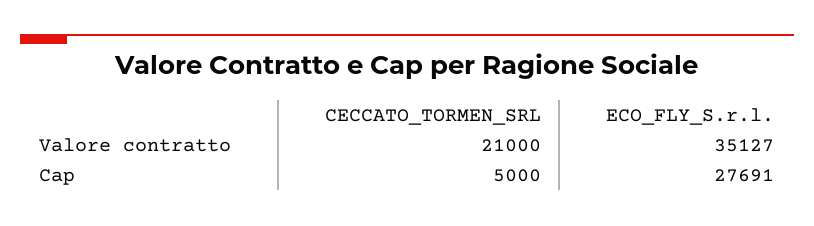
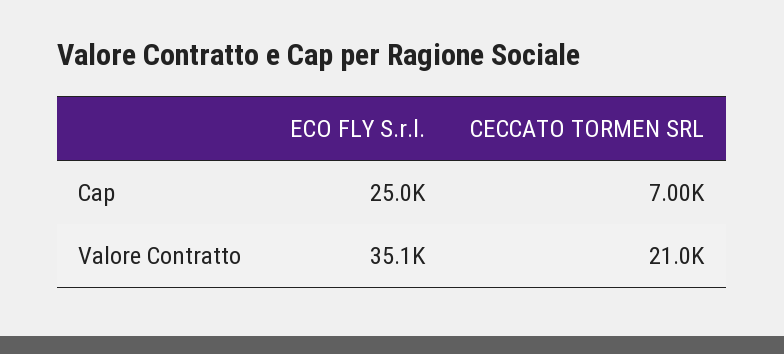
  {
    "CECCATO_TORMEN_SRL": {
      "Valore contratto": 21000,
-     "Cap": 5000
+     "Cap": 7000
    },
    "ECO_FLY_S.r.l.": {
      "Valore contratto": 35127,
-     "Cap": 27691
+     "Cap": 25000
    }
  }

